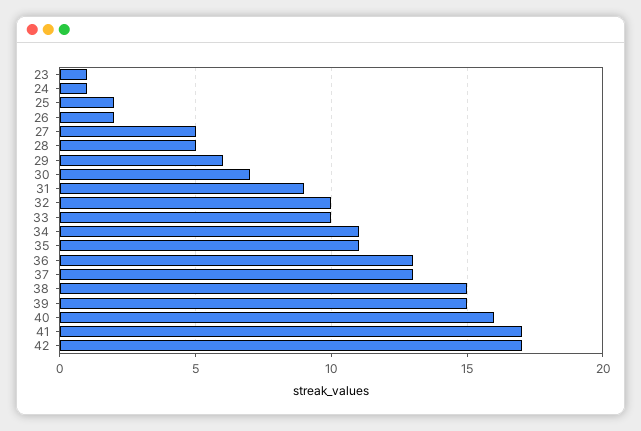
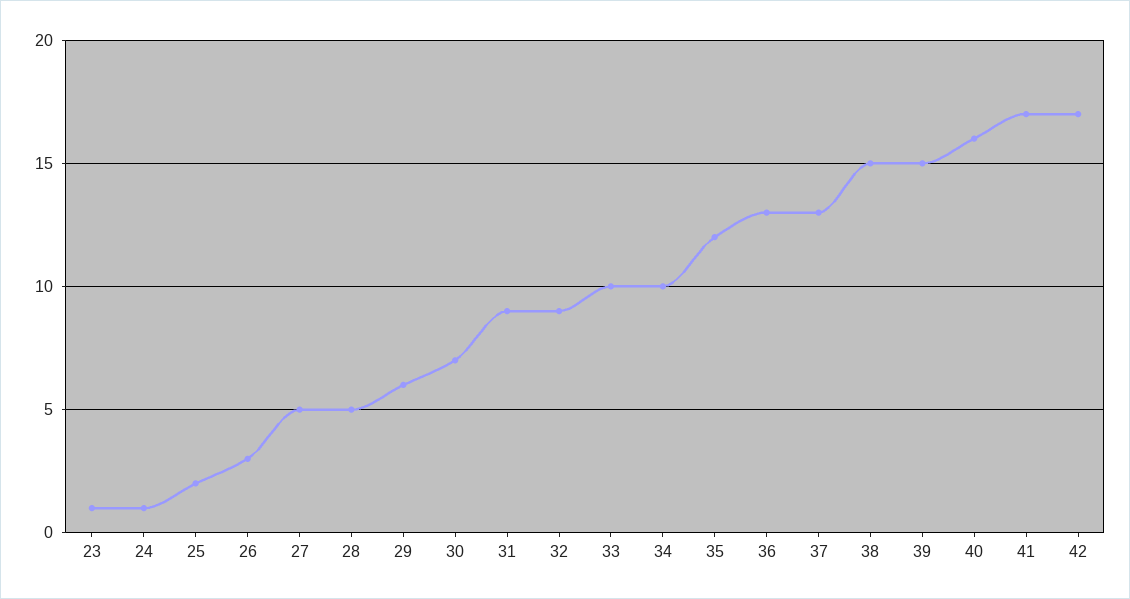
  {
    "23": 1,
    "24": 1,
    "25": 2,
-   "26": 2,
+   "26": 3,
    "27": 5,
    "28": 5,
    "29": 6,
    "30": 7,
    "31": 9,
-   "32": 10,
+   "32": 9,
    "33": 10,
-   "34": 11,
+   "34": 10,
-   "35": 11,
+   "35": 12,
    "36": 13,
    "37": 13,
    "38": 15,
    "39": 15,
    "40": 16,
    "41": 17,
    "42": 17
  }

